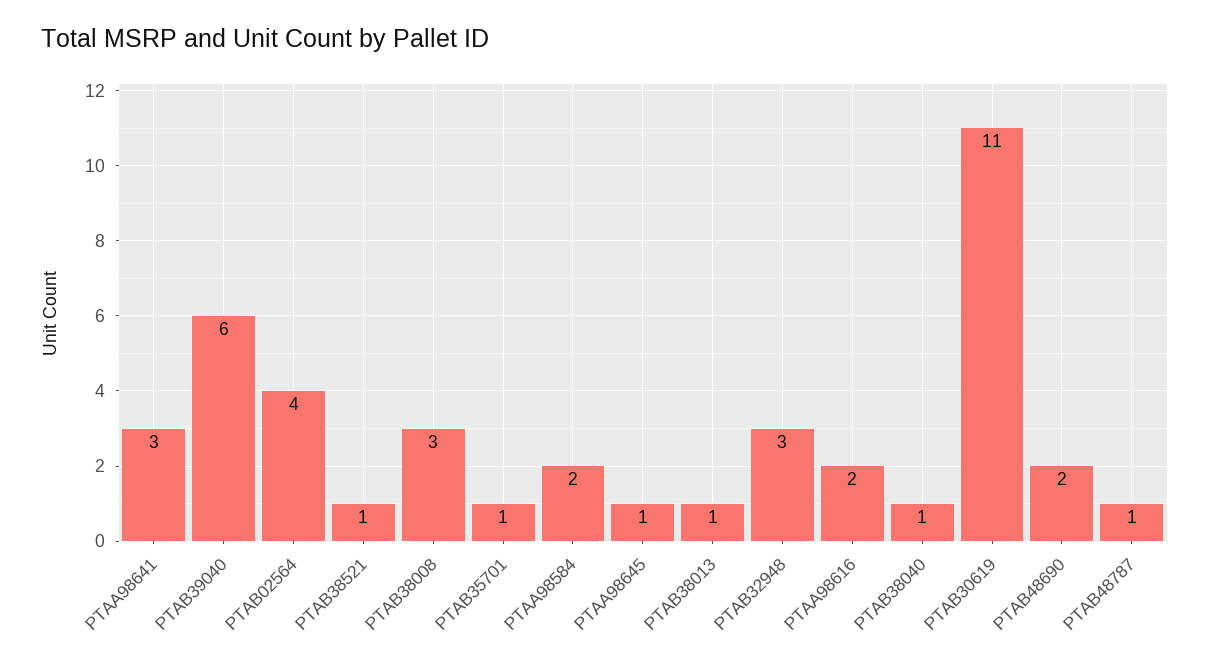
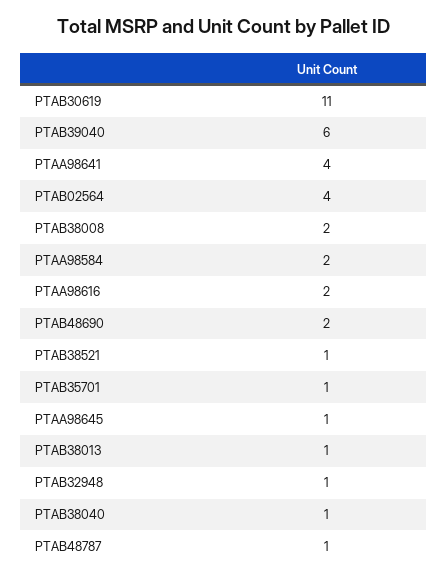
  {
-   "PTAA98641": 3,
+   "PTAA98641": 4,
    "PTAB39040": 6,
    "PTAB02564": 4,
    "PTAB38521": 1,
-   "PTAB38008": 3,
+   "PTAB38008": 2,
    "PTAB35701": 1,
    "PTAA98584": 2,
    "PTAA98645": 1,
    "PTAB38013": 1,
-   "PTAB32948": 3,
+   "PTAB32948": 1,
    "PTAA98616": 2,
    "PTAB38040": 1,
    "PTAB30619": 11,
    "PTAB48690": 2,
    "PTAB48787": 1
  }

